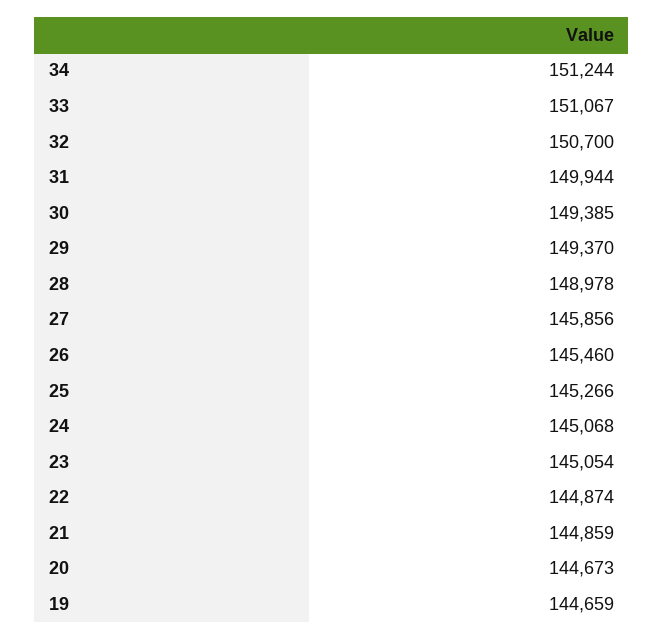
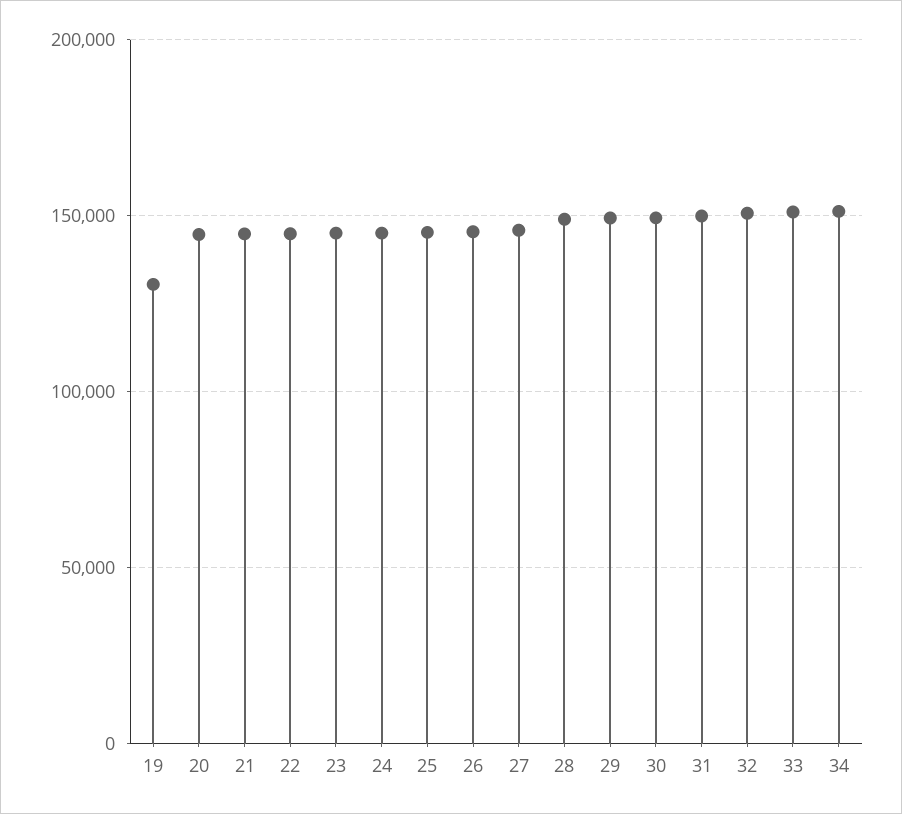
  {
    "34": 151244,
    "33": 151067,
    "32": 150700,
    "31": 149944,
    "30": 149385,
    "29": 149370,
    "28": 148978,
    "27": 145856,
    "26": 145460,
    "25": 145266,
    "24": 145068,
    "23": 145054,
    "22": 144874,
    "21": 144859,
    "20": 144673,
-   "19": 144659
+   "19": 130000
  }

